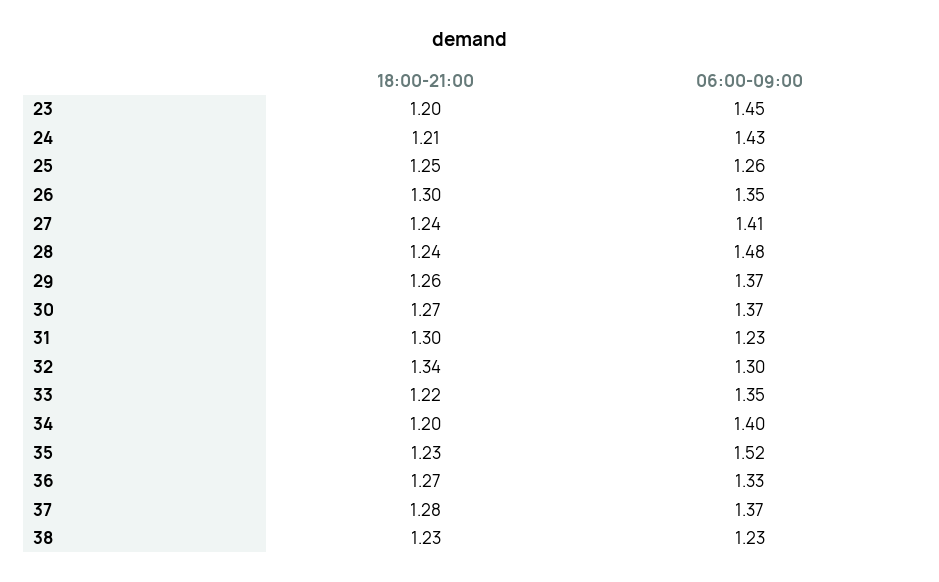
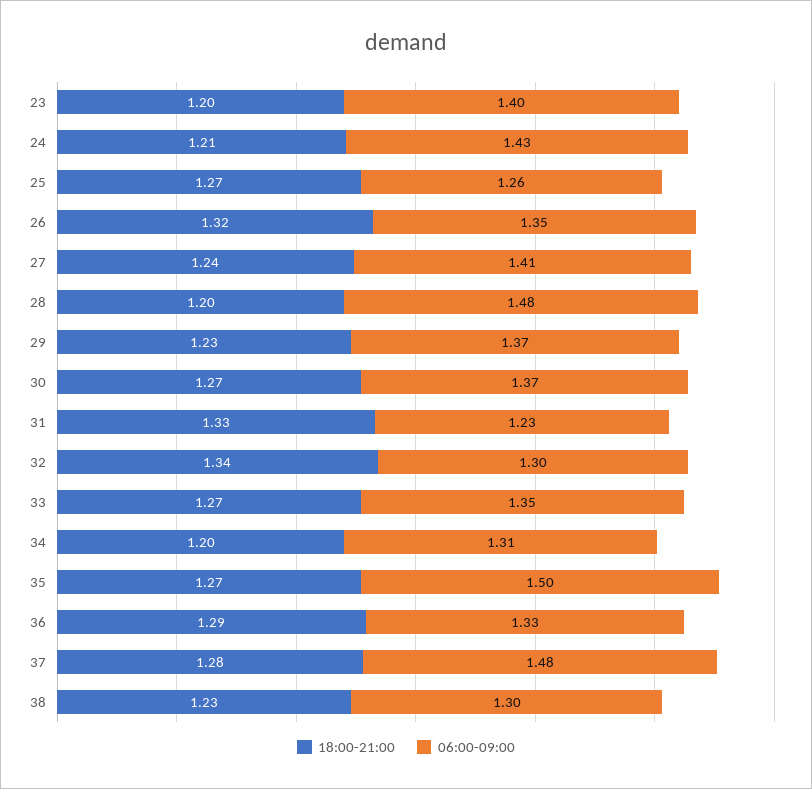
  {
    "18:00-21:00": {
      "23": 1.2,
      "24": 1.21,
-     "25": 1.25,
+     "25": 1.27,
-     "26": 1.3,
+     "26": 1.32,
      "27": 1.24,
-     "28": 1.24,
+     "28": 1.2,
-     "29": 1.26,
+     "29": 1.23,
      "30": 1.27,
-     "31": 1.3,
+     "31": 1.33,
      "32": 1.34,
-     "33": 1.22,
+     "33": 1.27,
      "34": 1.2,
-     "35": 1.23,
+     "35": 1.27,
-     "36": 1.27,
+     "36": 1.29,
      "37": 1.28,
      "38": 1.23
    },
    "06:00-09:00": {
-     "23": 1.45,
+     "23": 1.4,
      "24": 1.43,
      "25": 1.26,
      "26": 1.35,
      "27": 1.41,
      "28": 1.48,
      "29": 1.37,
      "30": 1.37,
      "31": 1.23,
      "32": 1.3,
      "33": 1.35,
-     "34": 1.4,
+     "34": 1.31,
-     "35": 1.52,
+     "35": 1.5,
      "36": 1.33,
-     "37": 1.37,
+     "37": 1.48,
-     "38": 1.23
+     "38": 1.3
    }
  }

